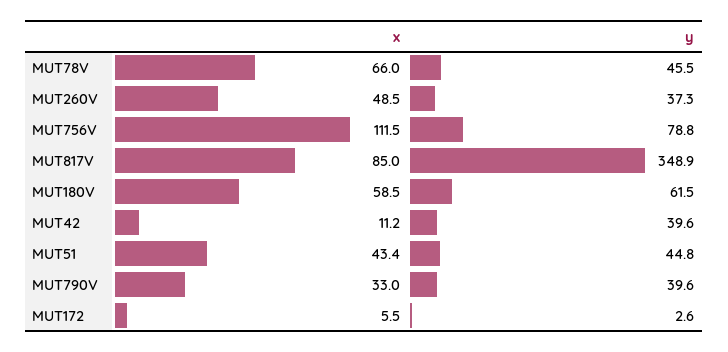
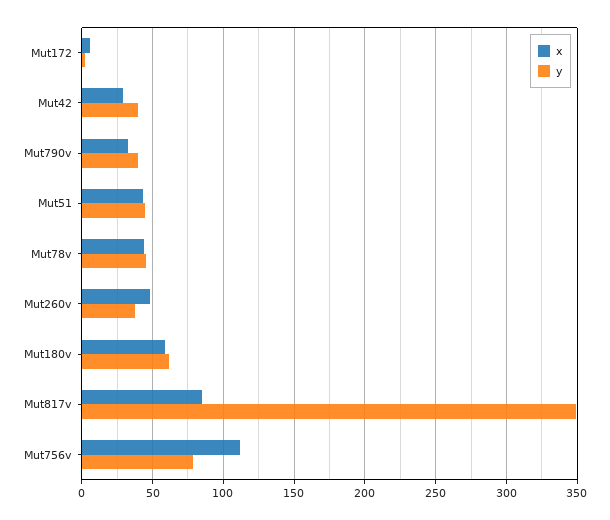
  {
    "x": {
-     "MUT78V": 66,
+     "MUT78V": 45,
      "MUT260V": 48.5,
      "MUT756V": 111.5,
      "MUT817V": 85,
      "MUT180V": 58.5,
-     "MUT42": 11.2,
+     "MUT42": 30,
      "MUT51": 43.4,
      "MUT790V": 33,
      "MUT172": 5.5
    },
    "y": {
      "MUT78V": 45.5,
      "MUT260V": 37.3,
      "MUT756V": 78.8,
      "MUT817V": 348.9,
      "MUT180V": 61.5,
      "MUT42": 39.6,
      "MUT51": 44.8,
      "MUT790V": 39.6,
      "MUT172": 2.6
    }
  }

